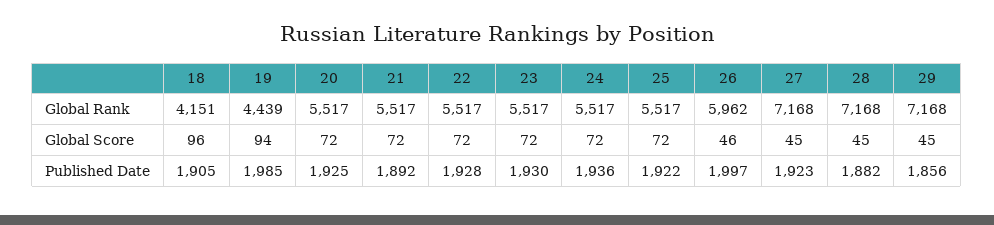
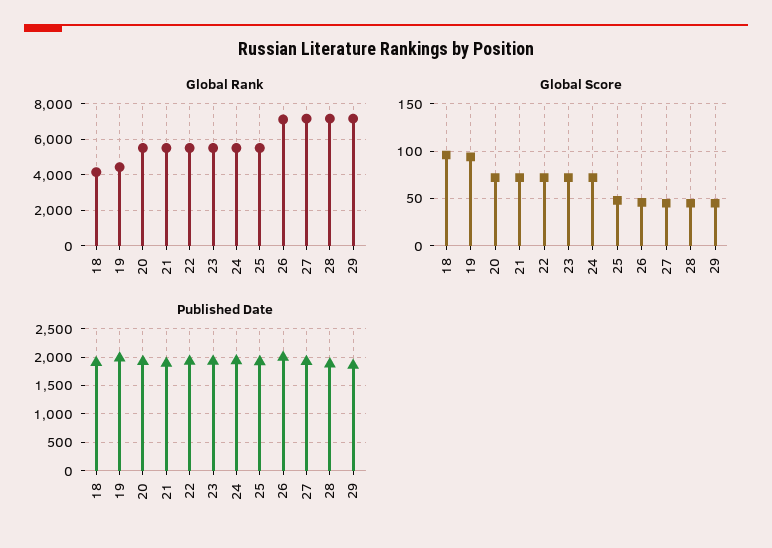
  {
    "Global Rank": {
      "18": 4151,
      "19": 4439,
      "20": 5517,
      "21": 5517,
      "22": 5517,
      "23": 5517,
      "24": 5517,
      "25": 5517,
-     "26": 5962,
+     "26": 7000,
      "27": 7168,
      "28": 7168,
      "29": 7168
    },
    "Global Score": {
      "18": 96,
      "19": 94,
      "20": 72,
      "21": 72,
      "22": 72,
      "23": 72,
      "24": 72,
-     "25": 72,
+     "25": 50,
      "26": 46,
      "27": 45,
      "28": 45,
      "29": 45
    },
    "Published Date": {
      "18": 1905,
      "19": 1985,
      "20": 1925,
      "21": 1892,
      "22": 1928,
      "23": 1930,
      "24": 1936,
      "25": 1922,
      "26": 1997,
      "27": 1923,
      "28": 1882,
      "29": 1856
    }
  }

